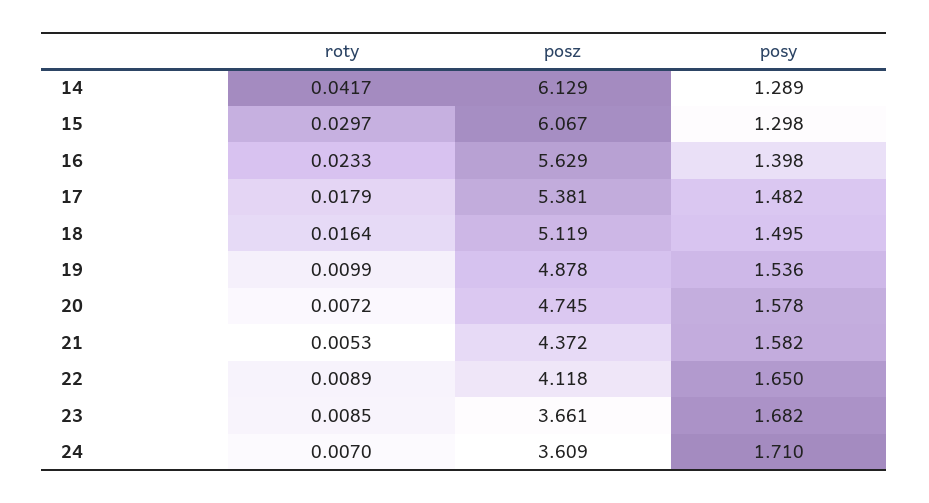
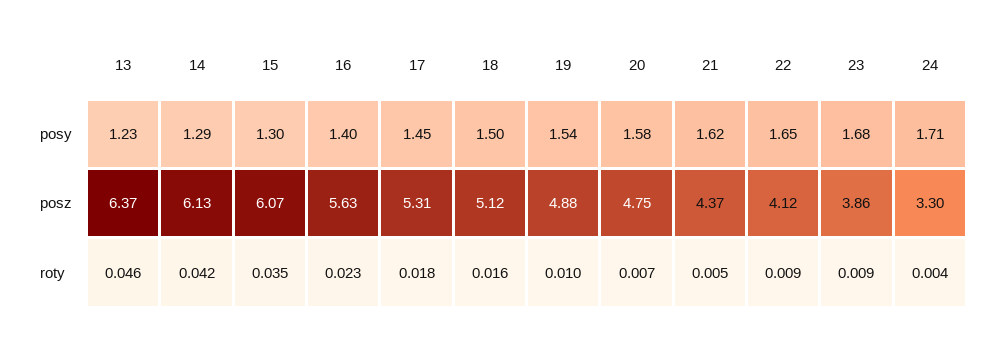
  {
    "roty": {
      "14": 0.0417,
-     "15": 0.0297,
+     "15": 0.035,
      "16": 0.0233,
      "17": 0.0179,
      "18": 0.0164,
      "19": 0.0099,
      "20": 0.0072,
      "21": 0.0053,
      "22": 0.0089,
      "23": 0.0085,
-     "24": 0.007
+     "24": 0.004,
+     "13": 0.046
    },
    "posz": {
      "14": 6.129,
      "15": 6.067,
      "16": 5.629,
-     "17": 5.381,
+     "17": 5.31,
      "18": 5.119,
      "19": 4.878,
      "20": 4.745,
      "21": 4.372,
      "22": 4.118,
-     "23": 3.661,
+     "23": 3.86,
-     "24": 3.609
+     "24": 3.3,
+     "13": 6.37
    },
    "posy": {
      "14": 1.289,
      "15": 1.298,
      "16": 1.398,
-     "17": 1.482,
+     "17": 1.45,
      "18": 1.495,
      "19": 1.536,
      "20": 1.578,
-     "21": 1.582,
+     "21": 1.62,
      "22": 1.65,
      "23": 1.682,
-     "24": 1.71
+     "24": 1.71,
+     "13": 1.23
    }
  }

